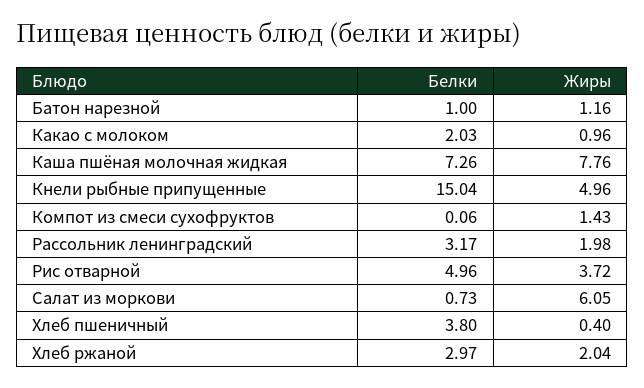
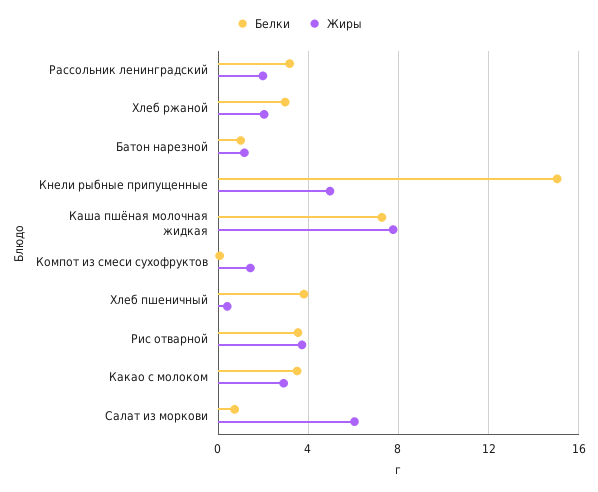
  {
    "Белки": {
      "Батон нарезной": 1,
-     "Какао с молоком": 2.03,
+     "Какао с молоком": 3.5,
      "Каша пшёная молочная жидкая": 7.26,
      "Кнели рыбные припущенные": 15.04,
      "Компот из смеси сухофруктов": 0.06,
      "Рассольник ленинградский": 3.17,
-     "Рис отварной": 4.96,
+     "Рис отварной": 3.5,
      "Салат из моркови": 0.73,
      "Хлеб пшеничный": 3.8,
      "Хлеб ржаной": 2.97
    },
    "Жиры": {
      "Батон нарезной": 1.16,
-     "Какао с молоком": 0.96,
+     "Какао с молоком": 3,
      "Каша пшёная молочная жидкая": 7.76,
      "Кнели рыбные припущенные": 4.96,
      "Компот из смеси сухофруктов": 1.43,
      "Рассольник ленинградский": 1.98,
      "Рис отварной": 3.72,
      "Салат из моркови": 6.05,
      "Хлеб пшеничный": 0.4,
      "Хлеб ржаной": 2.04
    }
  }

